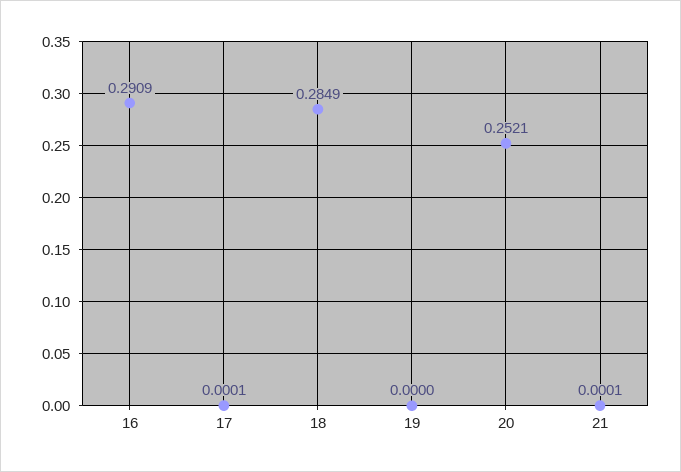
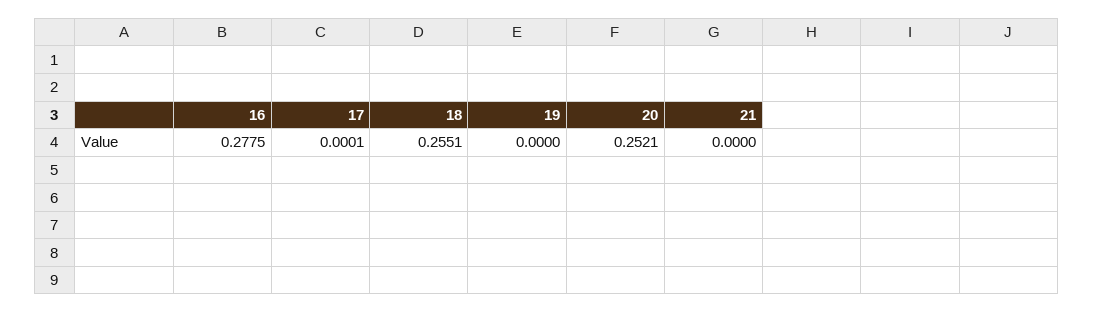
  {
-   "16": 0.2909,
+   "16": 0.2775,
    "17": 0.0001,
-   "18": 0.2849,
+   "18": 0.2551,
    "19": 0,
    "20": 0.2521,
-   "21": 0.0001
+   "21": 0
  }

